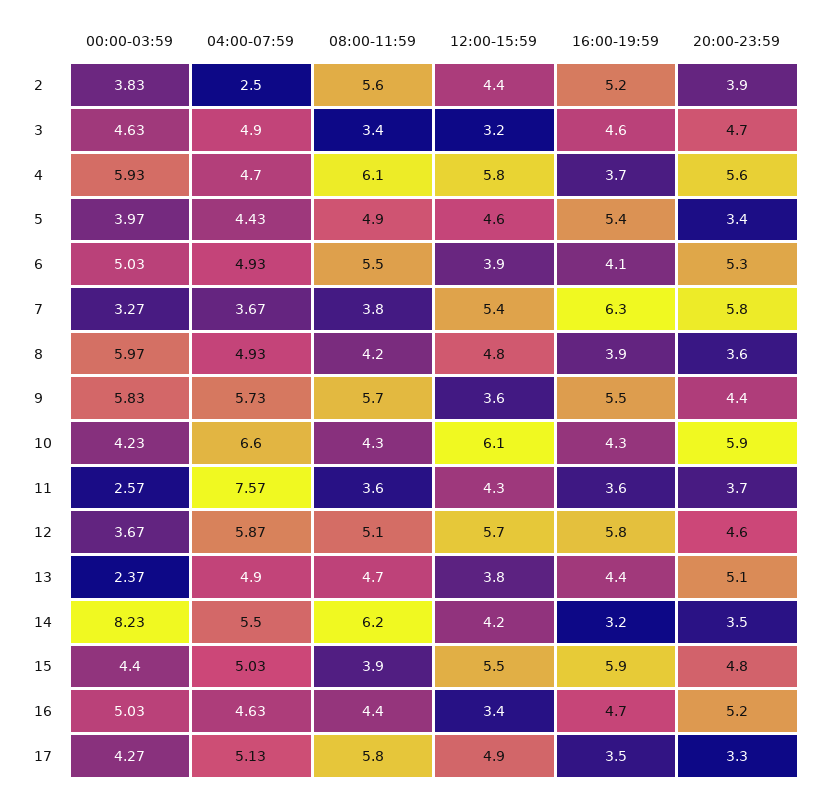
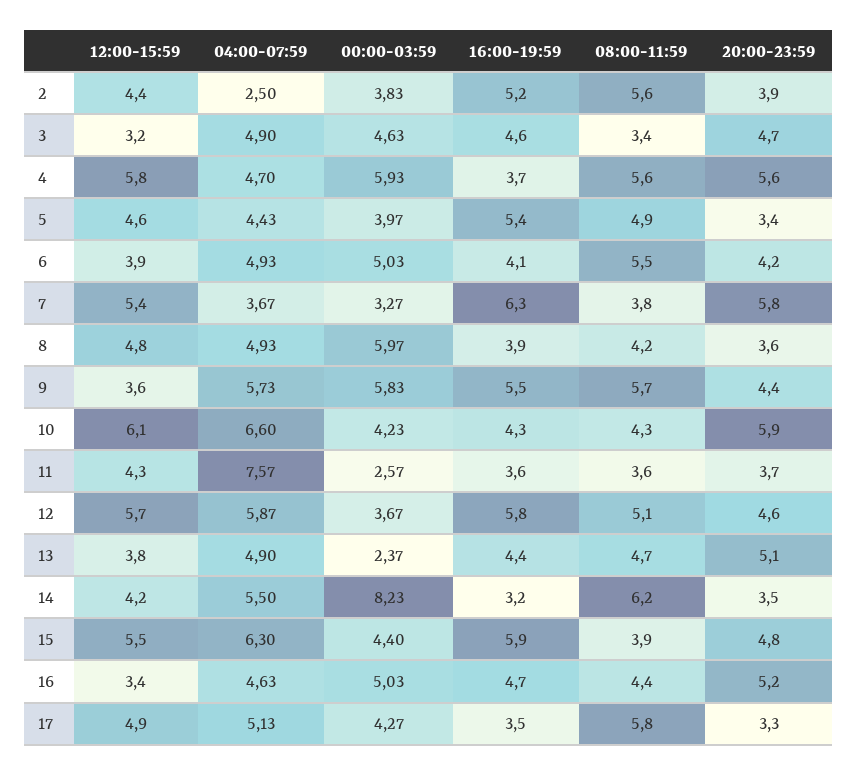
  {
    "00:00-03:59": {
      "2": 3.83,
      "3": 4.63,
      "4": 5.93,
      "5": 3.97,
      "6": 5.03,
      "7": 3.27,
      "8": 5.97,
      "9": 5.83,
      "10": 4.23,
      "11": 2.57,
      "12": 3.67,
      "13": 2.37,
      "14": 8.23,
      "15": 4.4,
      "16": 5.03,
      "17": 4.27
    },
    "04:00-07:59": {
      "2": 2.5,
      "3": 4.9,
      "4": 4.7,
      "5": 4.43,
      "6": 4.93,
      "7": 3.67,
      "8": 4.93,
      "9": 5.73,
      "10": 6.6,
      "11": 7.57,
      "12": 5.87,
      "13": 4.9,
      "14": 5.5,
-     "15": 5.03,
+     "15": 6.3,
      "16": 4.63,
      "17": 5.13
    },
    "08:00-11:59": {
      "2": 5.6,
      "3": 3.4,
-     "4": 6.1,
+     "4": 5.6,
      "5": 4.9,
      "6": 5.5,
      "7": 3.8,
      "8": 4.2,
      "9": 5.7,
      "10": 4.3,
      "11": 3.6,
      "12": 5.1,
      "13": 4.7,
      "14": 6.2,
      "15": 3.9,
      "16": 4.4,
      "17": 5.8
    },
    "12:00-15:59": {
      "2": 4.4,
      "3": 3.2,
      "4": 5.8,
      "5": 4.6,
      "6": 3.9,
      "7": 5.4,
      "8": 4.8,
      "9": 3.6,
      "10": 6.1,
      "11": 4.3,
      "12": 5.7,
      "13": 3.8,
      "14": 4.2,
      "15": 5.5,
      "16": 3.4,
      "17": 4.9
    },
    "16:00-19:59": {
      "2": 5.2,
      "3": 4.6,
      "4": 3.7,
      "5": 5.4,
      "6": 4.1,
      "7": 6.3,
      "8": 3.9,
      "9": 5.5,
      "10": 4.3,
      "11": 3.6,
      "12": 5.8,
      "13": 4.4,
      "14": 3.2,
      "15": 5.9,
      "16": 4.7,
      "17": 3.5
    },
    "20:00-23:59": {
      "2": 3.9,
      "3": 4.7,
      "4": 5.6,
      "5": 3.4,
-     "6": 5.3,
+     "6": 4.2,
      "7": 5.8,
      "8": 3.6,
      "9": 4.4,
      "10": 5.9,
      "11": 3.7,
      "12": 4.6,
      "13": 5.1,
      "14": 3.5,
      "15": 4.8,
      "16": 5.2,
      "17": 3.3
    }
  }

